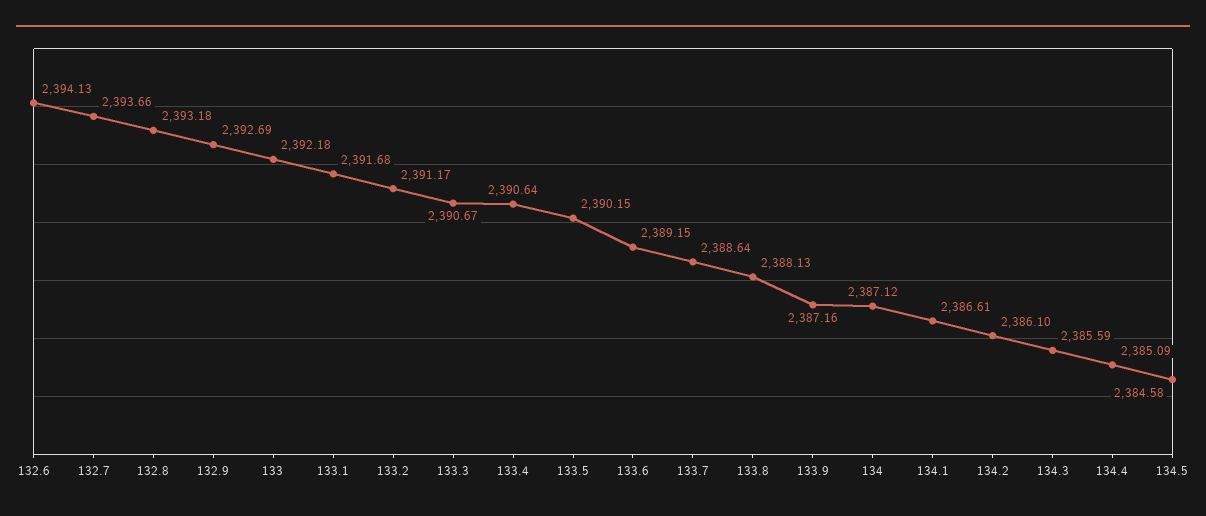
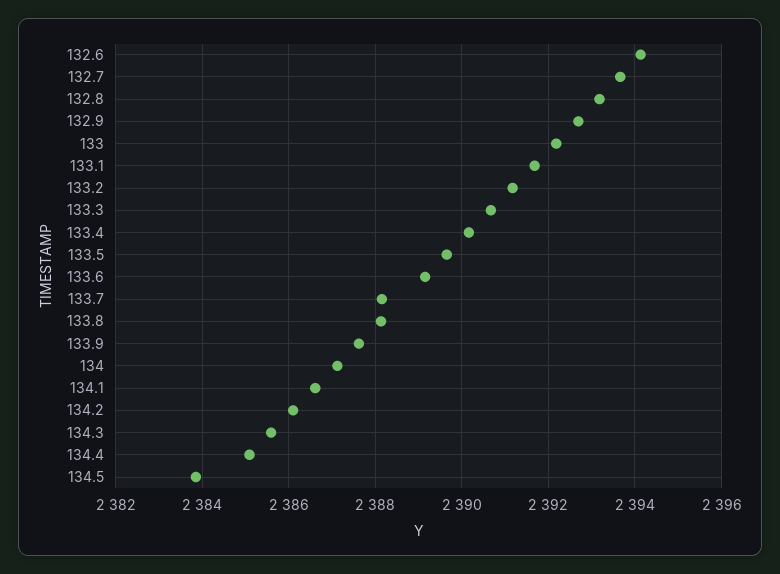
  {
    "132.6": 2394.13,
    "132.7": 2393.66,
    "132.8": 2393.18,
    "132.9": 2392.69,
    "133": 2392.18,
    "133.1": 2391.68,
    "133.2": 2391.17,
    "133.3": 2390.67,
-   "133.4": 2390.64,
+   "133.4": 2390.2,
-   "133.5": 2390.15,
+   "133.5": 2389.6,
    "133.6": 2389.15,
-   "133.7": 2388.64,
+   "133.7": 2388.2,
    "133.8": 2388.13,
-   "133.9": 2387.16,
+   "133.9": 2387.6,
    "134": 2387.12,
    "134.1": 2386.61,
    "134.2": 2386.1,
    "134.3": 2385.59,
    "134.4": 2385.09,
-   "134.5": 2384.58
+   "134.5": 2383.8
  }

